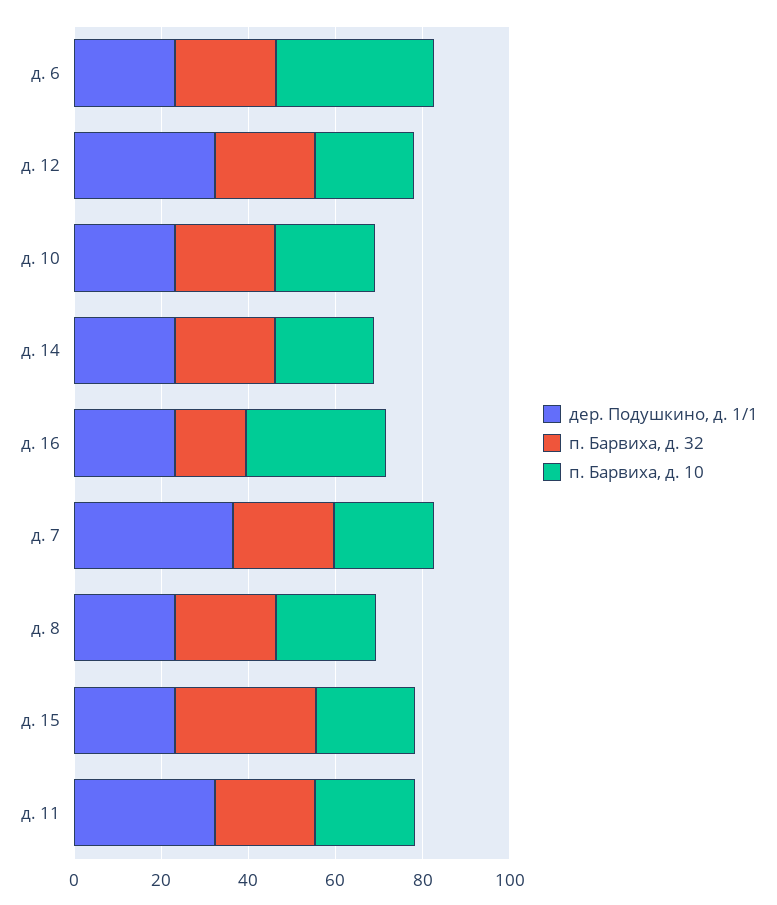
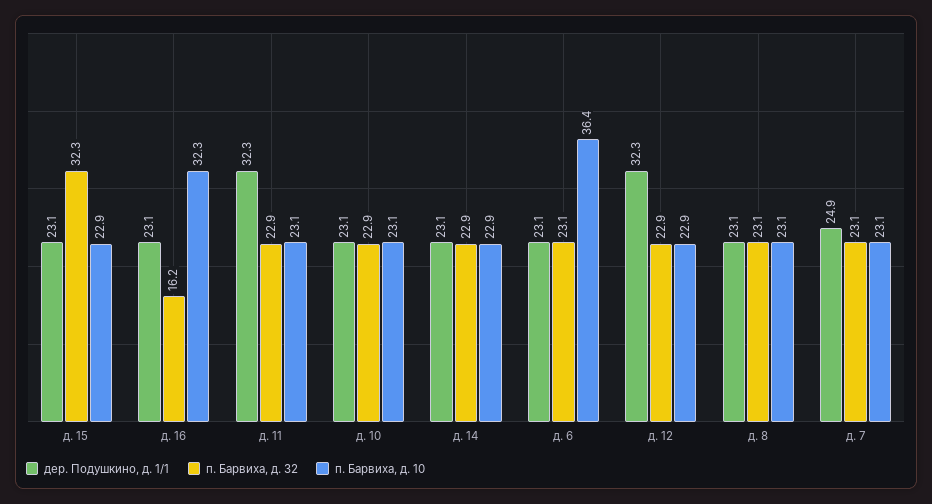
  {
    "дер. Подушкино, д. 1/1": {
      "д. 6": 23.1,
      "д. 12": 32.3,
      "д. 10": 23.1,
      "д. 14": 23.1,
      "д. 16": 23.1,
-     "д. 7": 35,
+     "д. 7": 24.9,
      "д. 8": 23.1,
      "д. 15": 23.1,
      "д. 11": 32.3
    },
    "п. Барвиха, д. 32": {
      "д. 6": 23.1,
      "д. 12": 22.9,
      "д. 10": 22.9,
      "д. 14": 22.9,
      "д. 16": 16.2,
      "д. 7": 23.1,
      "д. 8": 23.1,
      "д. 15": 32.3,
      "д. 11": 22.9
    },
    "п. Барвиха, д. 10": {
      "д. 6": 36.4,
      "д. 12": 22.9,
      "д. 10": 23.1,
      "д. 14": 22.9,
      "д. 16": 32.3,
      "д. 7": 23.1,
      "д. 8": 23.1,
      "д. 15": 22.9,
      "д. 11": 23.1
    }
  }

